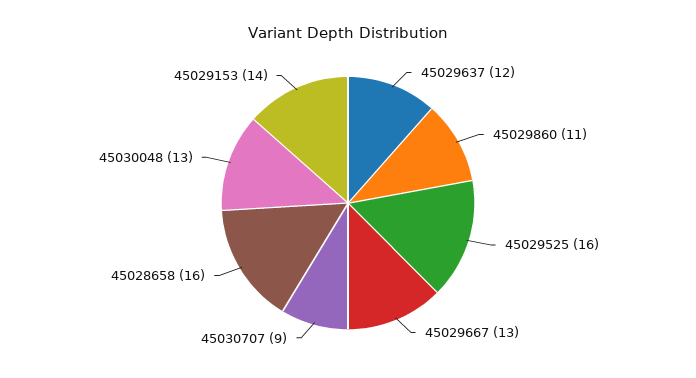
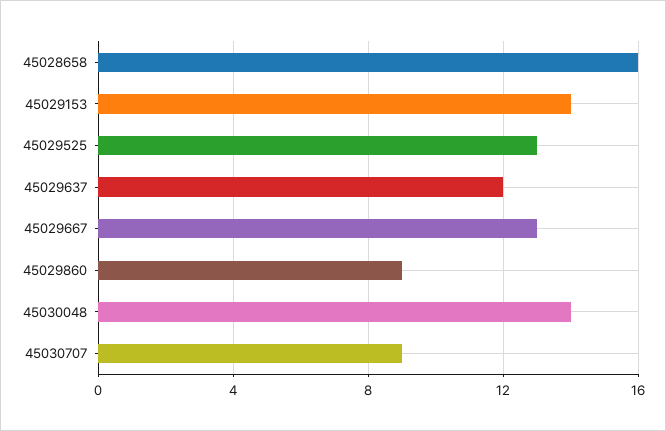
  {
    "45029637": 12,
-   "45029860": 11,
+   "45029860": 9,
-   "45029525": 16,
+   "45029525": 13,
    "45029667": 13,
    "45030707": 9,
    "45028658": 16,
-   "45030048": 13,
+   "45030048": 14,
    "45029153": 14
  }

